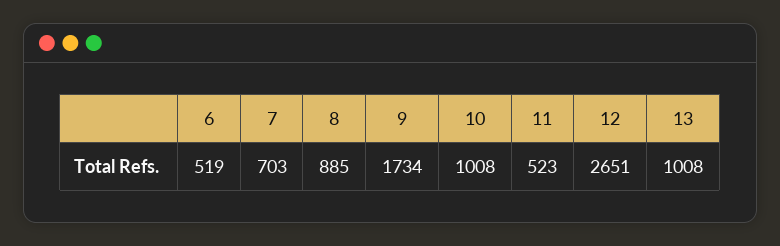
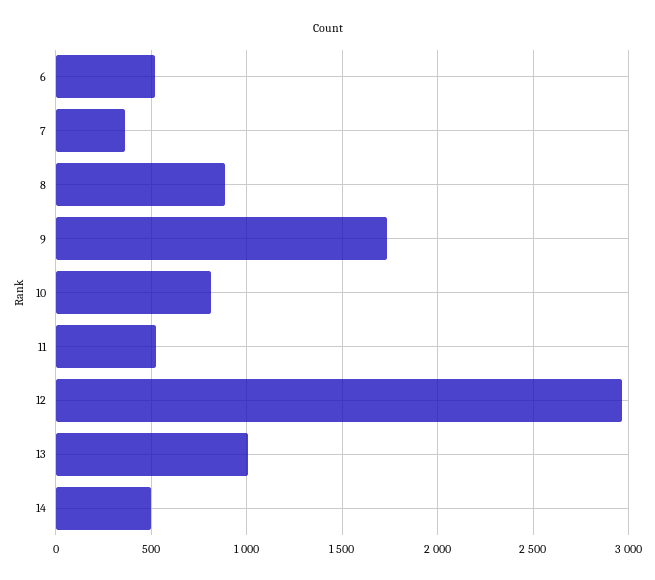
  {
    "6": 519,
-   "7": 703,
+   "7": 350,
    "8": 885,
    "9": 1734,
-   "10": 1008,
+   "10": 800,
    "11": 523,
-   "12": 2651,
+   "12": 2950,
-   "13": 1008
+   "13": 1008,
+   "14": 500
  }

